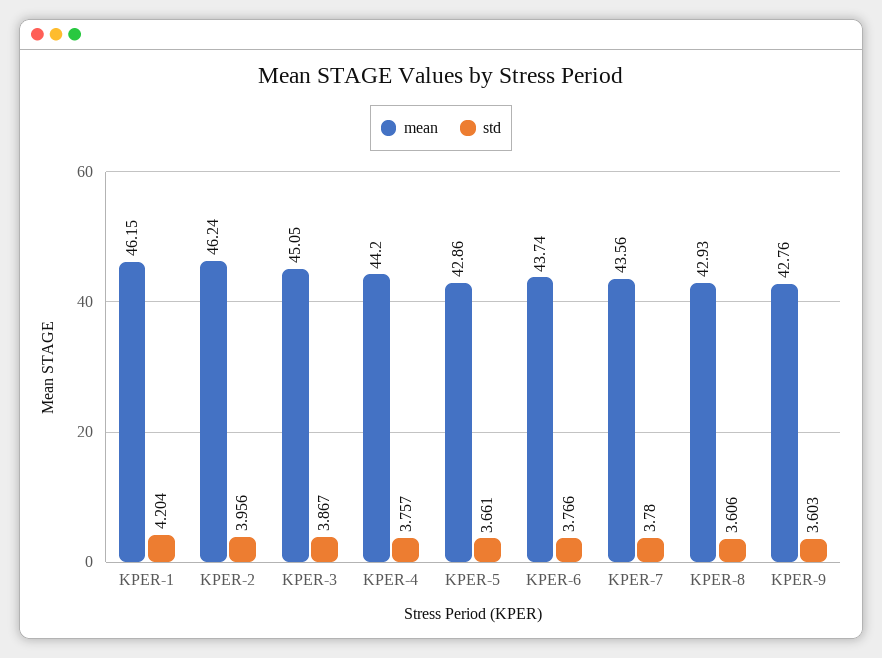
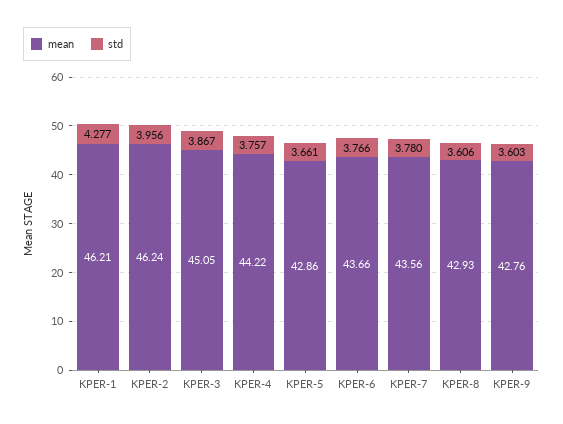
  {
    "mean": {
-     "KPER-1": 46.15,
+     "KPER-1": 46.21,
      "KPER-2": 46.24,
      "KPER-3": 45.05,
-     "KPER-4": 44.2,
+     "KPER-4": 44.22,
      "KPER-5": 42.86,
-     "KPER-6": 43.74,
+     "KPER-6": 43.66,
      "KPER-7": 43.56,
      "KPER-8": 42.93,
      "KPER-9": 42.76
    },
    "std": {
-     "KPER-1": 4.204,
+     "KPER-1": 4.277,
      "KPER-2": 3.956,
      "KPER-3": 3.867,
      "KPER-4": 3.757,
      "KPER-5": 3.661,
      "KPER-6": 3.766,
      "KPER-7": 3.78,
      "KPER-8": 3.606,
      "KPER-9": 3.603
    }
  }

